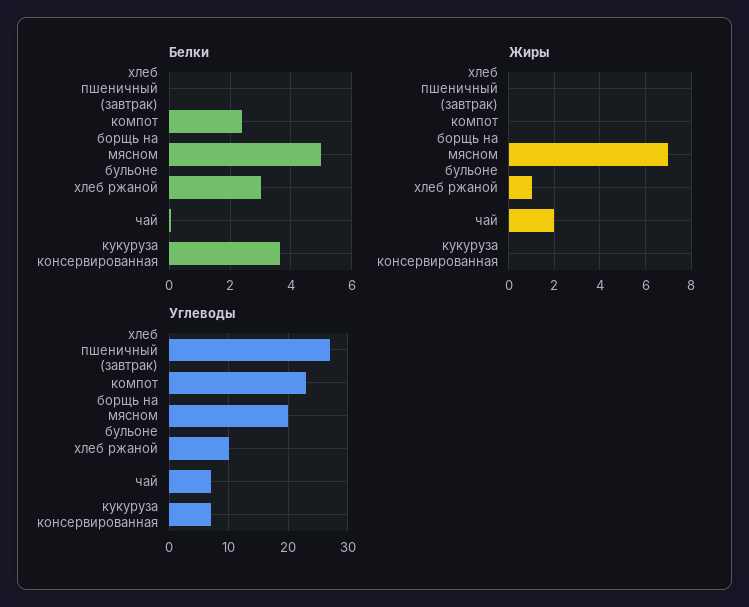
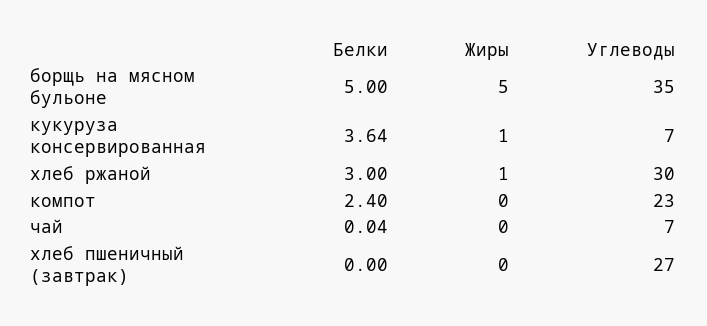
  {
    "Белки": {
      "хлеб пшеничный (завтрак)": 0,
      "компот": 2.4,
      "борщь на мясном бульоне": 5,
      "хлеб ржаной": 3,
      "чай": 0.04,
      "кукуруза консервированная": 3.64
    },
    "Жиры": {
      "хлеб пшеничный (завтрак)": 0,
      "компот": 0,
-     "борщь на мясном бульоне": 7,
+     "борщь на мясном бульоне": 5,
      "хлеб ржаной": 1,
-     "чай": 2,
+     "чай": 0,
-     "кукуруза консервированная": 0
+     "кукуруза консервированная": 1
    },
    "Углеводы": {
      "хлеб пшеничный (завтрак)": 27,
      "компот": 23,
-     "борщь на мясном бульоне": 20,
+     "борщь на мясном бульоне": 35,
-     "хлеб ржаной": 10,
+     "хлеб ржаной": 30,
      "чай": 7,
      "кукуруза консервированная": 7
    }
  }

